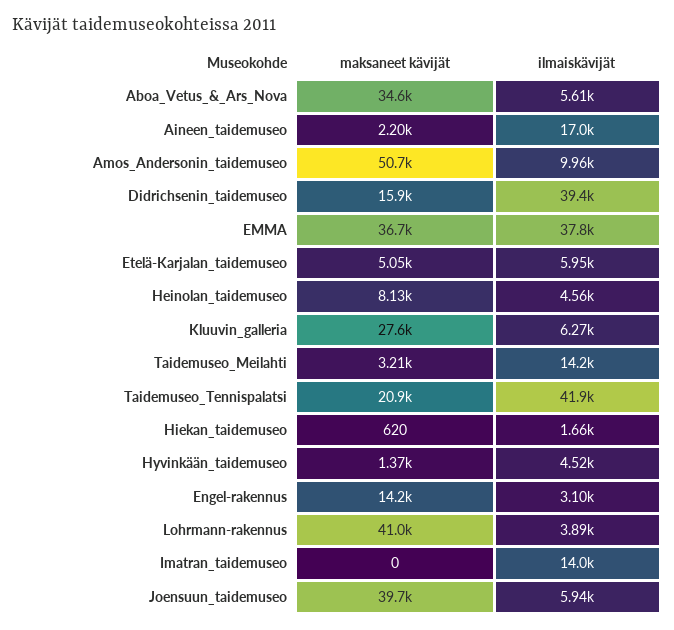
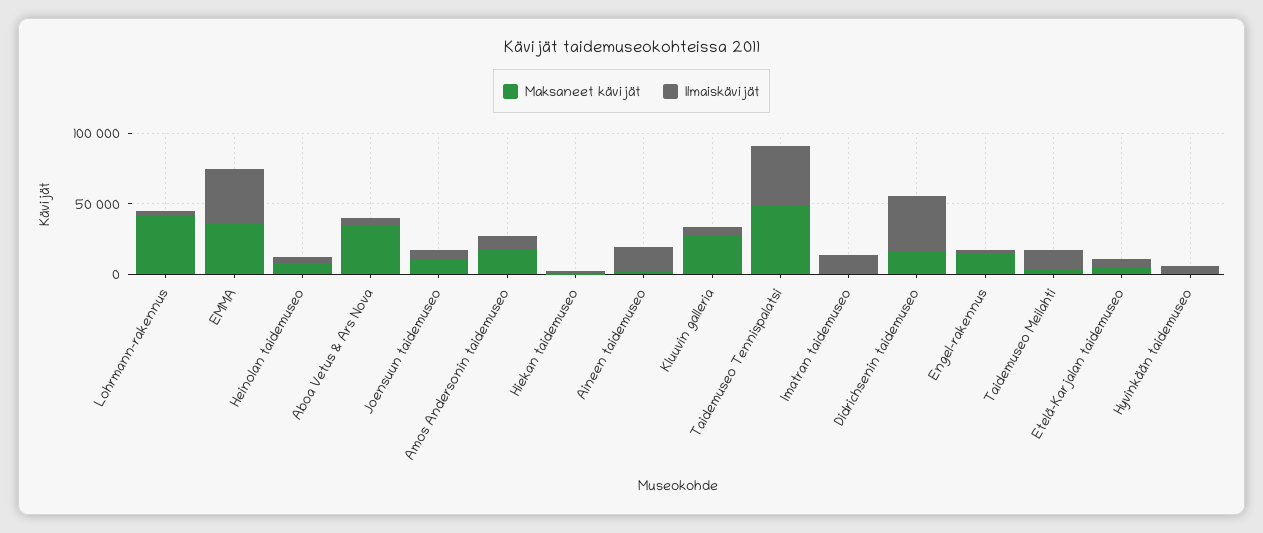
  {
    "maksaneet kävijät": {
      "Aboa_Vetus_&_Ars_Nova": 34600,
      "Aineen_taidemuseo": 2200,
-     "Amos_Andersonin_taidemuseo": 50700,
+     "Amos_Andersonin_taidemuseo": 20000,
      "Didrichsenin_taidemuseo": 15900,
      "EMMA": 36700,
      "Etelä-Karjalan_taidemuseo": 5050,
      "Heinolan_taidemuseo": 8130,
      "Kluuvin_galleria": 27600,
      "Taidemuseo_Meilahti": 3210,
-     "Taidemuseo_Tennispalatsi": 20900,
+     "Taidemuseo_Tennispalatsi": 50000,
      "Hiekan_taidemuseo": 620,
      "Hyvinkään_taidemuseo": 1370,
      "Engel-rakennus": 14200,
      "Lohrmann-rakennus": 41000,
      "Imatran_taidemuseo": 0,
-     "Joensuun_taidemuseo": 39700
+     "Joensuun_taidemuseo": 10000
    },
    "ilmaiskävijät": {
      "Aboa_Vetus_&_Ars_Nova": 5610,
      "Aineen_taidemuseo": 17000,
      "Amos_Andersonin_taidemuseo": 9960,
      "Didrichsenin_taidemuseo": 39400,
      "EMMA": 37800,
      "Etelä-Karjalan_taidemuseo": 5950,
      "Heinolan_taidemuseo": 4560,
      "Kluuvin_galleria": 6270,
      "Taidemuseo_Meilahti": 14200,
      "Taidemuseo_Tennispalatsi": 41900,
      "Hiekan_taidemuseo": 1660,
      "Hyvinkään_taidemuseo": 4520,
      "Engel-rakennus": 3100,
      "Lohrmann-rakennus": 3890,
      "Imatran_taidemuseo": 14000,
      "Joensuun_taidemuseo": 5940
    }
  }

